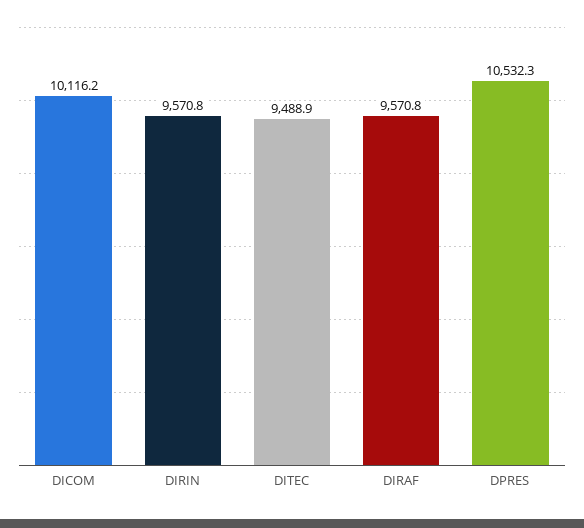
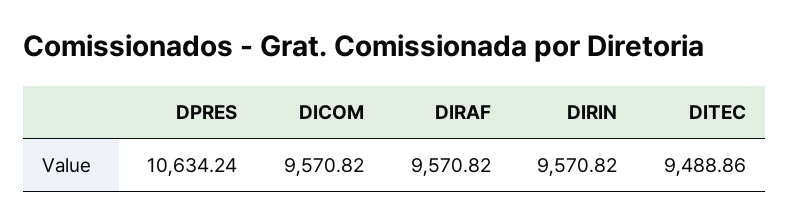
  {
-   "DICOM": 10116.2,
+   "DICOM": 9570.82,
    "DIRIN": 9570.82,
    "DITEC": 9488.86,
    "DIRAF": 9570.82,
-   "DPRES": 10532.3
+   "DPRES": 10634.24
  }

